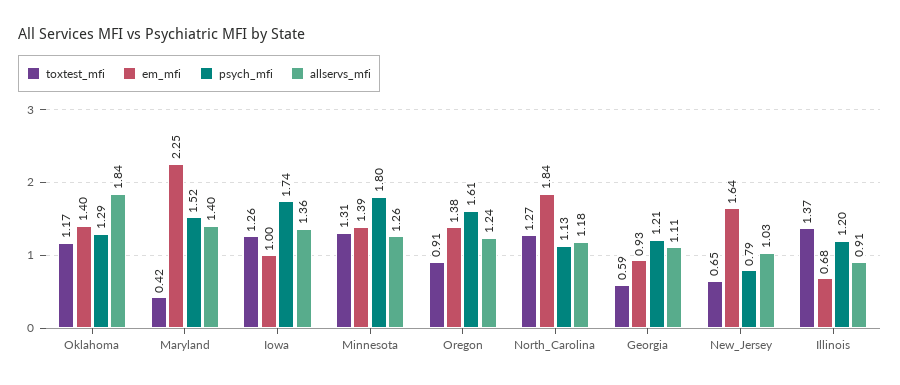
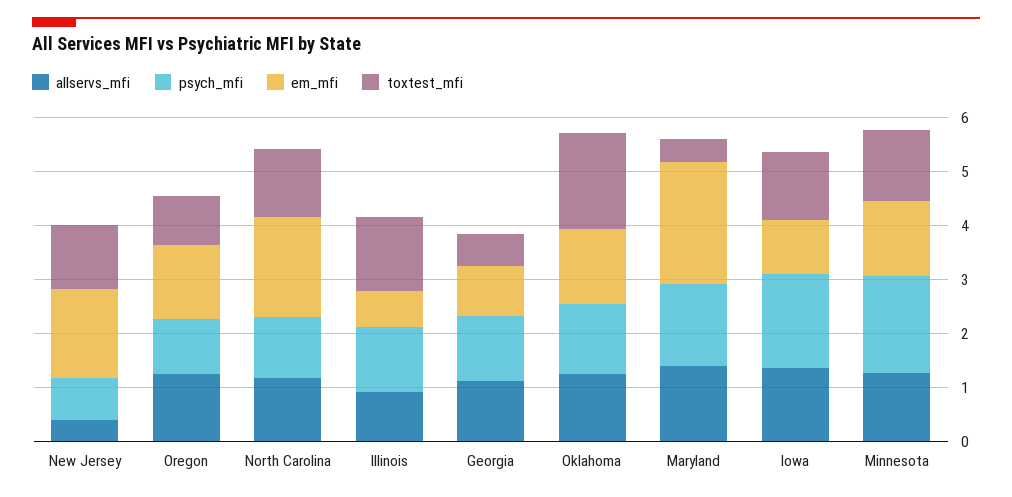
  {
    "toxtest_mfi": {
-     "Oklahoma": 1.17,
+     "Oklahoma": 1.8,
      "Maryland": 0.42,
      "Iowa": 1.26,
      "Minnesota": 1.31,
      "Oregon": 0.91,
      "North_Carolina": 1.27,
      "Georgia": 0.59,
-     "New_Jersey": 0.65,
+     "New_Jersey": 1.2,
      "Illinois": 1.37
    },
    "em_mfi": {
      "Oklahoma": 1.4,
      "Maryland": 2.25,
      "Iowa": 1,
      "Minnesota": 1.39,
      "Oregon": 1.38,
      "North_Carolina": 1.84,
      "Georgia": 0.93,
      "New_Jersey": 1.64,
      "Illinois": 0.68
    },
    "psych_mfi": {
      "Oklahoma": 1.29,
      "Maryland": 1.52,
      "Iowa": 1.74,
      "Minnesota": 1.8,
-     "Oregon": 1.61,
+     "Oregon": 1,
      "North_Carolina": 1.13,
      "Georgia": 1.21,
      "New_Jersey": 0.79,
      "Illinois": 1.2
    },
    "allservs_mfi": {
-     "Oklahoma": 1.84,
+     "Oklahoma": 1.2,
      "Maryland": 1.4,
      "Iowa": 1.36,
      "Minnesota": 1.26,
      "Oregon": 1.24,
      "North_Carolina": 1.18,
      "Georgia": 1.11,
-     "New_Jersey": 1.03,
+     "New_Jersey": 0.4,
      "Illinois": 0.91
    }
  }

